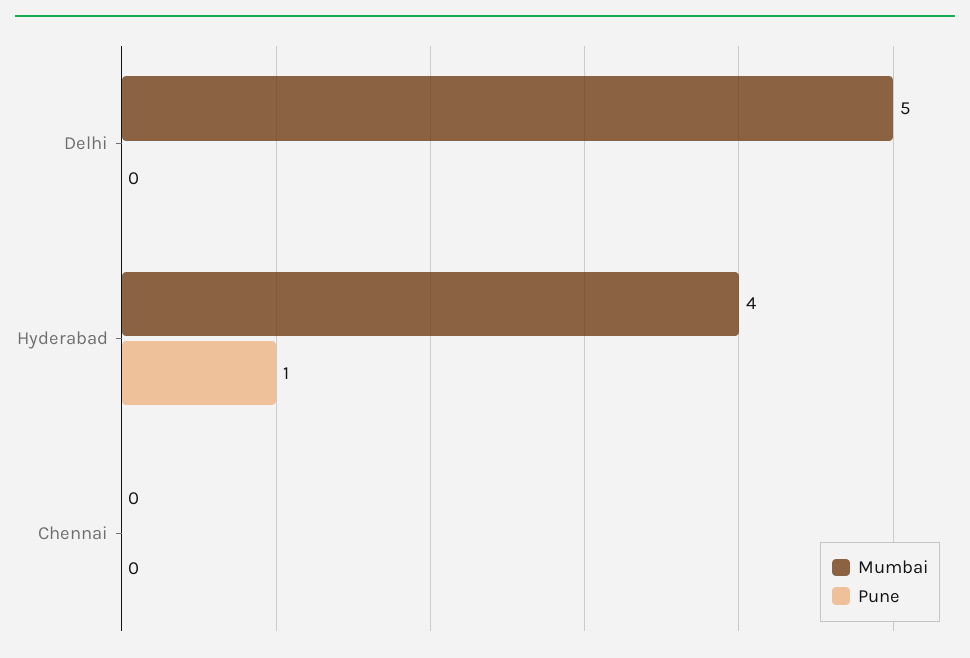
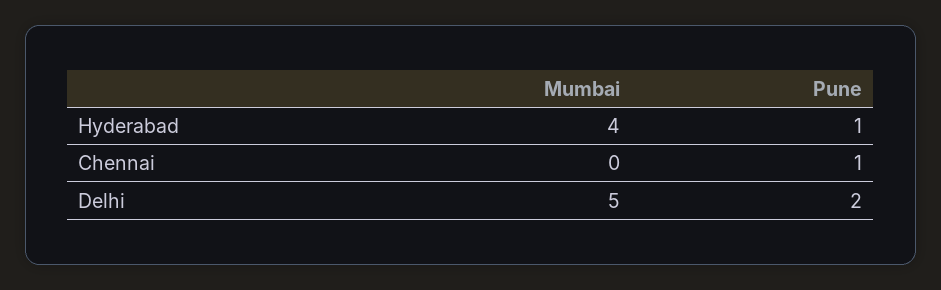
  {
    "Mumbai": {
      "Delhi": 5,
      "Hyderabad": 4,
      "Chennai": 0
    },
    "Pune": {
-     "Delhi": 0,
+     "Delhi": 2,
      "Hyderabad": 1,
-     "Chennai": 0
+     "Chennai": 1
    }
  }

